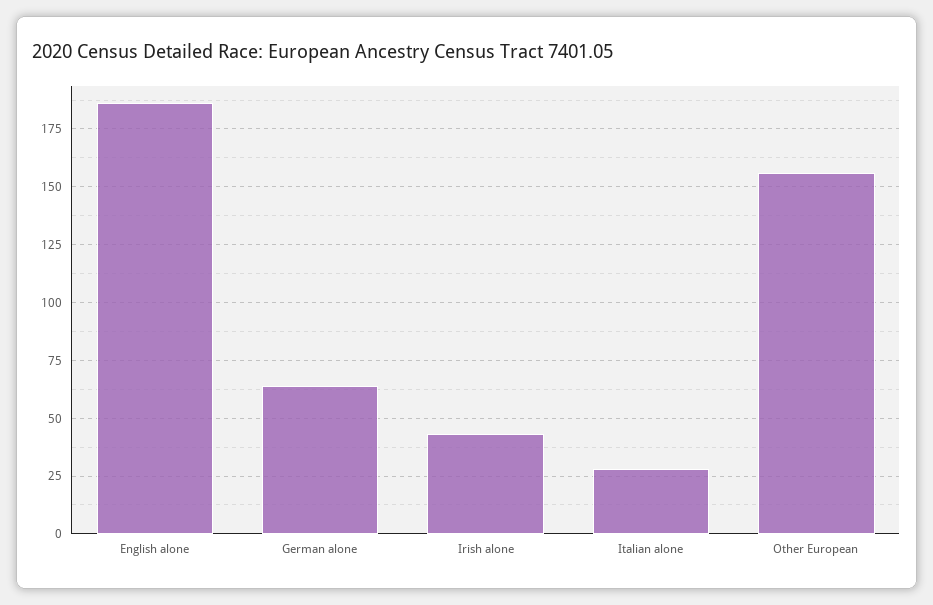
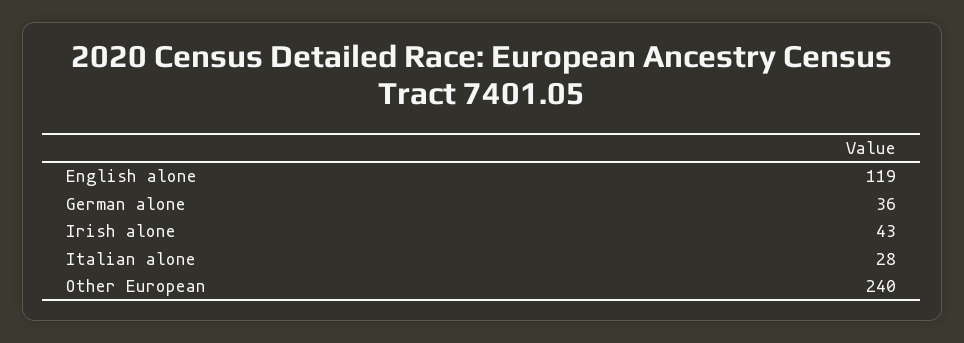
  {
-   "English alone": 185,
+   "English alone": 119,
-   "German alone": 65,
+   "German alone": 36,
    "Irish alone": 43,
    "Italian alone": 28,
-   "Other European": 155
+   "Other European": 240
  }

